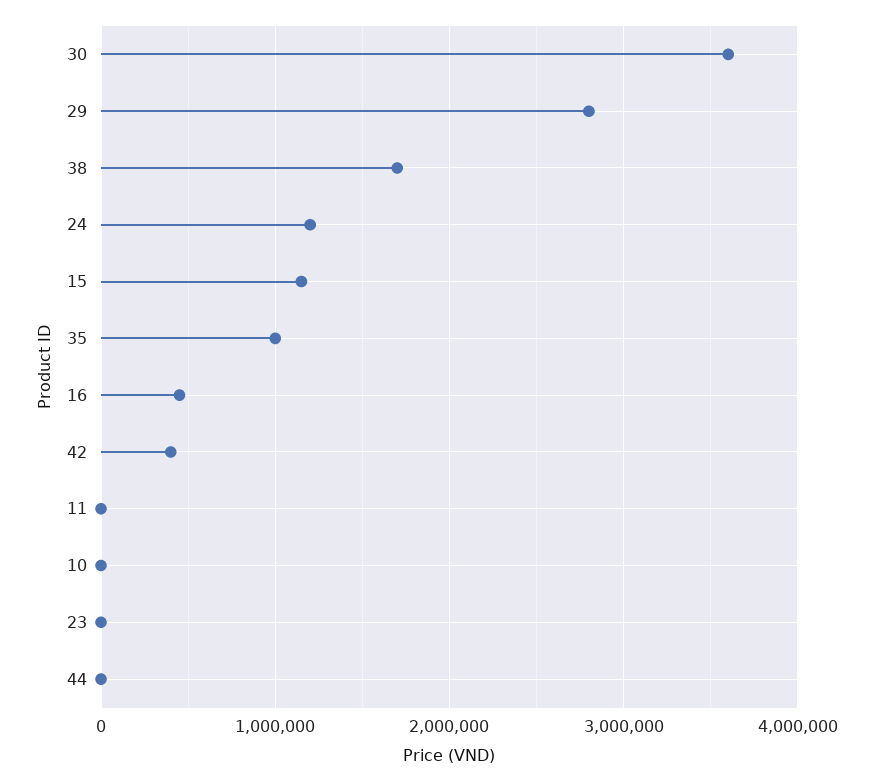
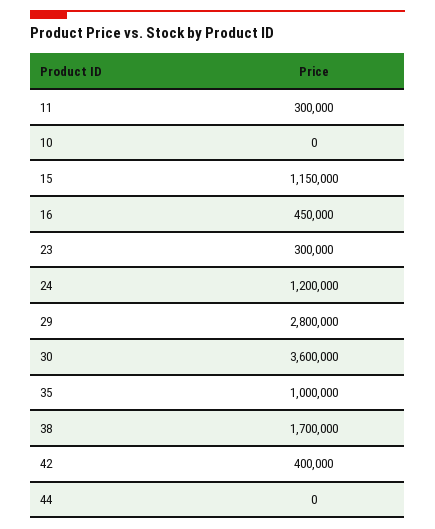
  {
    "30": 3600000,
    "29": 2800000,
    "38": 1700000,
    "24": 1200000,
    "15": 1150000,
    "35": 1000000,
    "16": 450000,
    "42": 400000,
-   "11": 0,
+   "11": 300000,
    "10": 0,
-   "23": 0,
+   "23": 300000,
    "44": 0
  }

